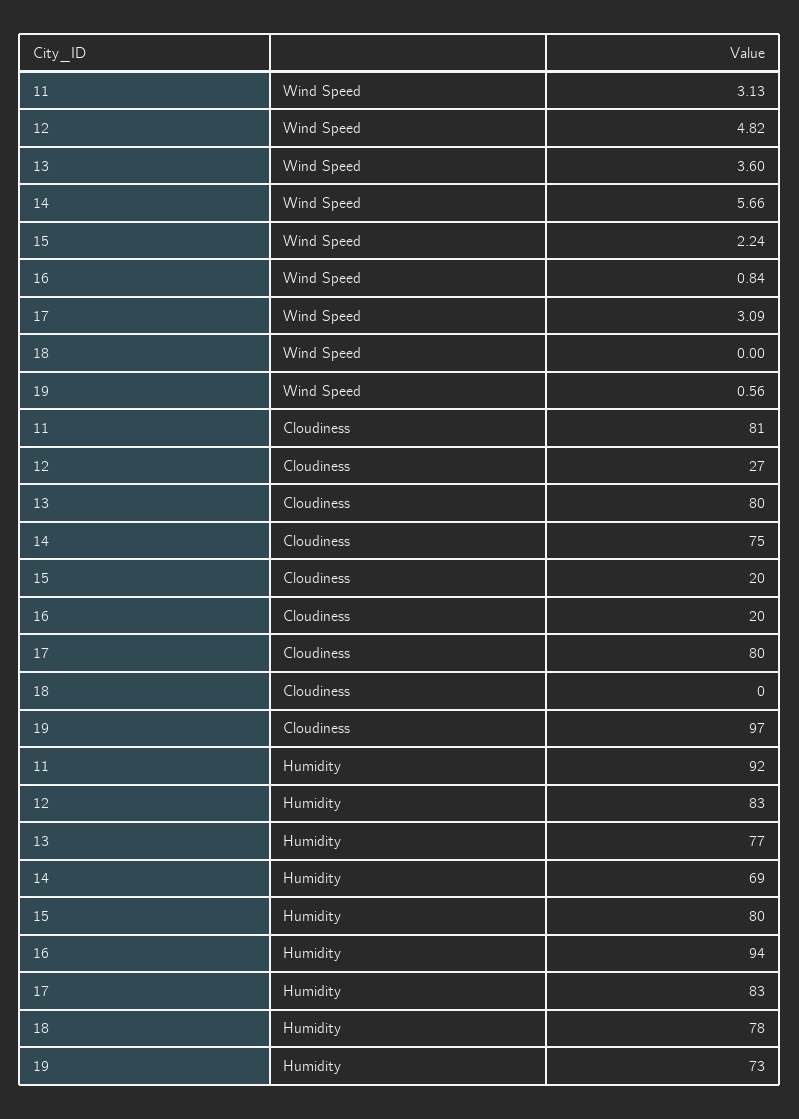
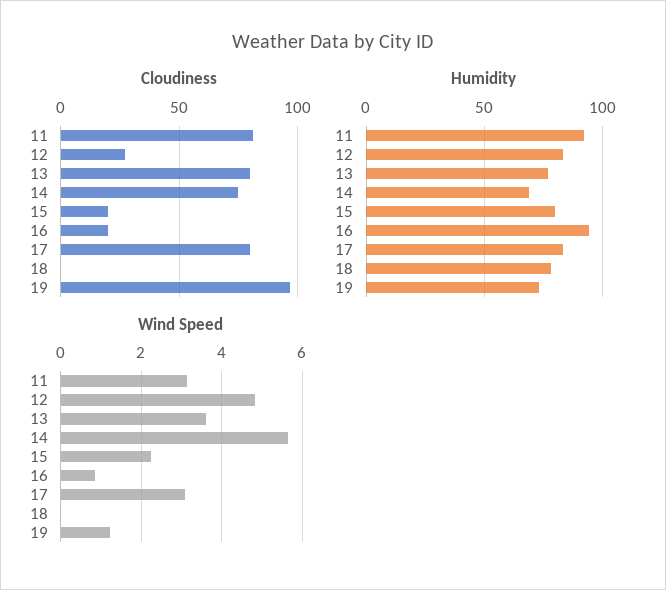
  {
    "Wind Speed": {
      "11": 3.13,
      "12": 4.82,
      "13": 3.6,
      "14": 5.66,
      "15": 2.24,
      "16": 0.84,
      "17": 3.09,
      "18": 0,
-     "19": 0.56
+     "19": 1.2
    },
    "Cloudiness": {
      "11": 81,
      "12": 27,
      "13": 80,
      "14": 75,
      "15": 20,
      "16": 20,
      "17": 80,
      "18": 0,
      "19": 97
    },
    "Humidity": {
      "11": 92,
      "12": 83,
      "13": 77,
      "14": 69,
      "15": 80,
      "16": 94,
      "17": 83,
      "18": 78,
      "19": 73
    }
  }

